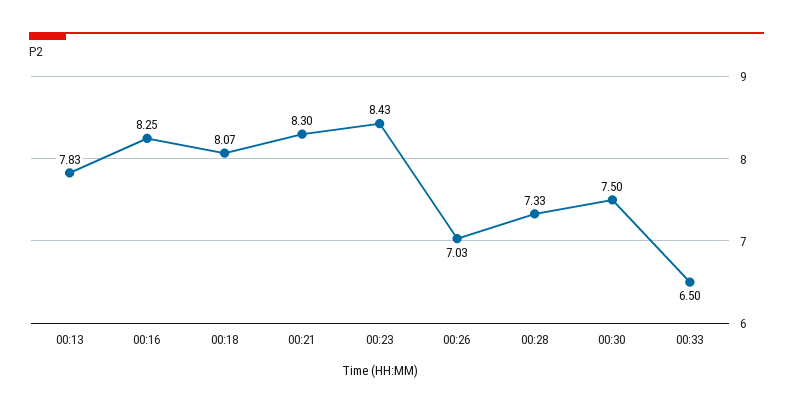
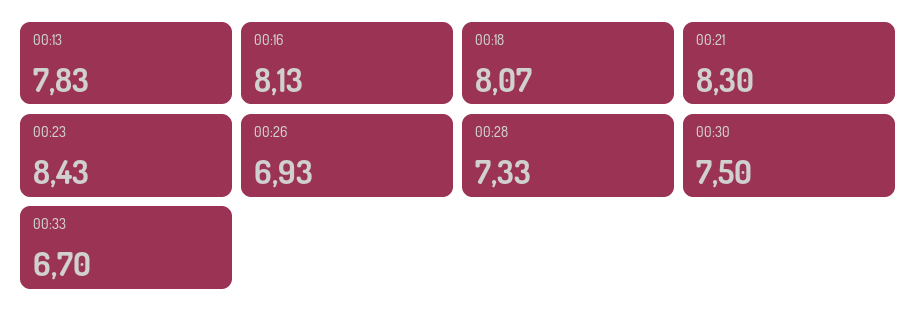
  {
    "00:13": 7.83,
-   "00:16": 8.25,
+   "00:16": 8.13,
    "00:18": 8.07,
    "00:21": 8.3,
    "00:23": 8.43,
-   "00:26": 7.03,
+   "00:26": 6.93,
    "00:28": 7.33,
    "00:30": 7.5,
-   "00:33": 6.5
+   "00:33": 6.7
  }

